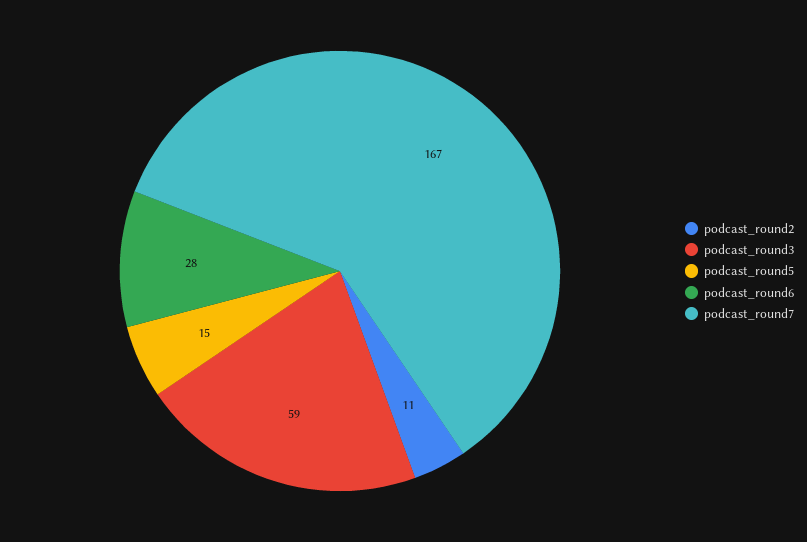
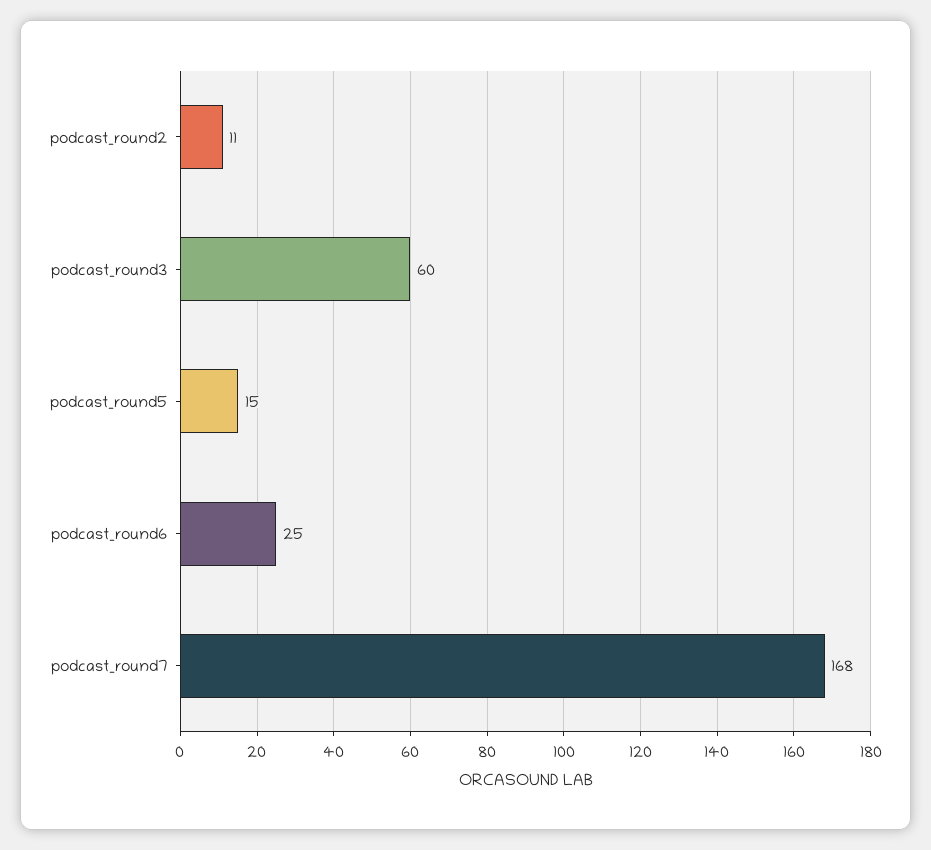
  {
    "podcast_round2": 11,
-   "podcast_round3": 59,
+   "podcast_round3": 60,
    "podcast_round5": 15,
-   "podcast_round6": 28,
+   "podcast_round6": 25,
-   "podcast_round7": 167
+   "podcast_round7": 168
  }

